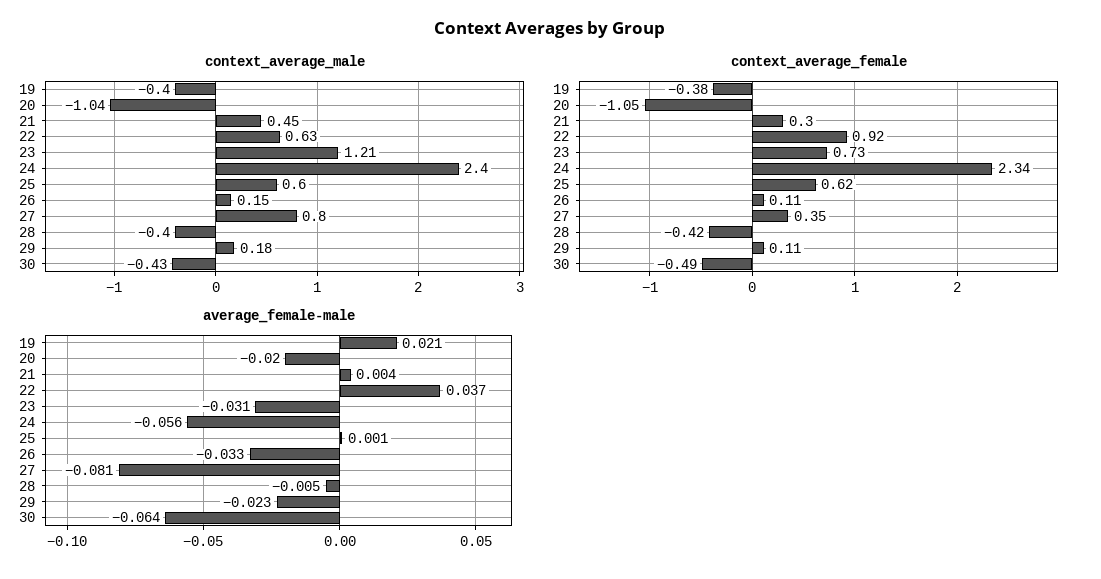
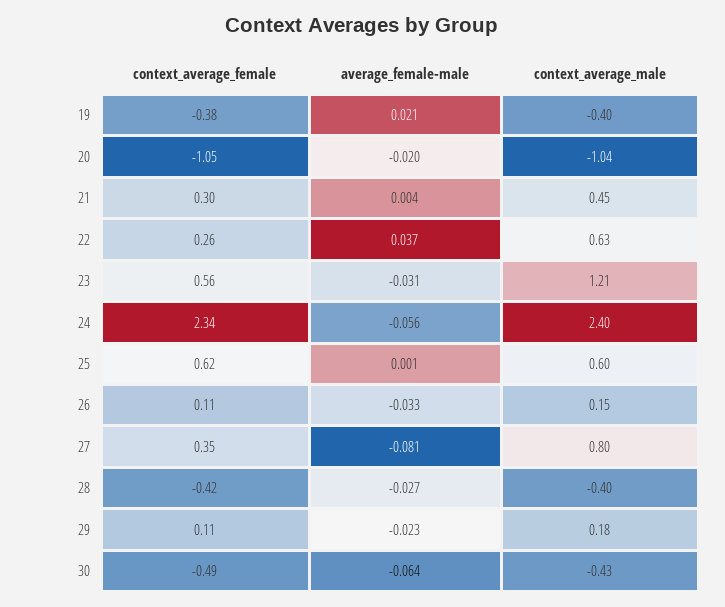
  {
    "context_average_male": {
      "19": -0.4,
      "20": -1.04,
      "21": 0.45,
      "22": 0.63,
      "23": 1.21,
      "24": 2.4,
      "25": 0.6,
      "26": 0.15,
      "27": 0.8,
      "28": -0.4,
      "29": 0.18,
      "30": -0.43
    },
    "context_average_female": {
      "19": -0.38,
      "20": -1.05,
      "21": 0.3,
-     "22": 0.92,
+     "22": 0.26,
-     "23": 0.73,
+     "23": 0.56,
      "24": 2.34,
      "25": 0.62,
      "26": 0.11,
      "27": 0.35,
      "28": -0.42,
      "29": 0.11,
      "30": -0.49
    },
    "average_female-male": {
      "19": 0.021,
      "20": -0.02,
      "21": 0.004,
      "22": 0.037,
      "23": -0.031,
      "24": -0.056,
      "25": 0.001,
      "26": -0.033,
      "27": -0.081,
-     "28": -0.005,
+     "28": -0.027,
      "29": -0.023,
      "30": -0.064
    }
  }

